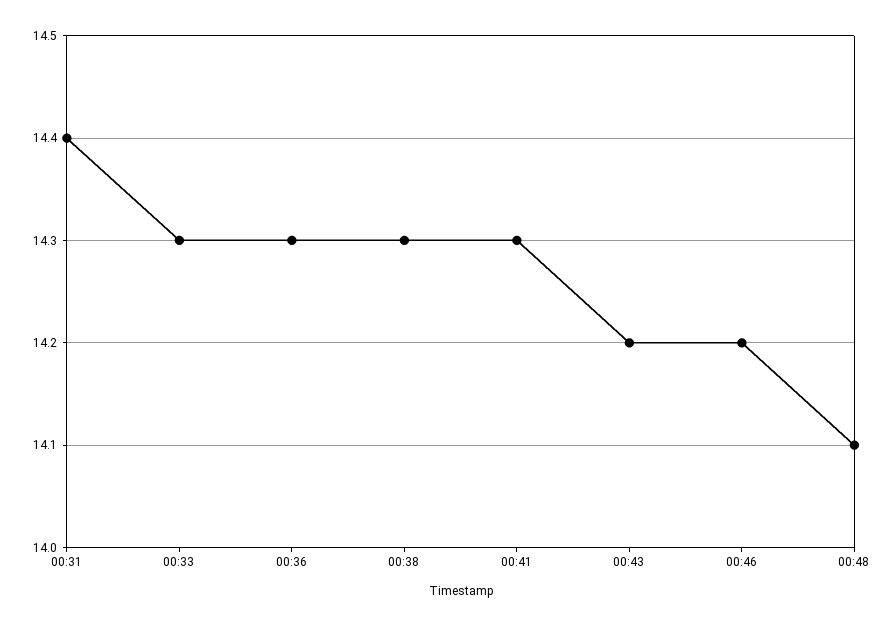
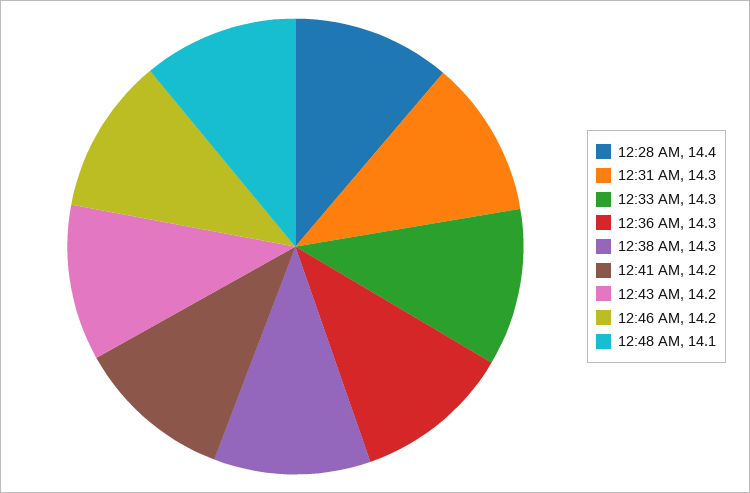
  {
-   "00:31": 14.4,
+   "00:31": 14.3,
    "00:33": 14.3,
    "00:36": 14.3,
    "00:38": 14.3,
-   "00:41": 14.3,
+   "00:41": 14.2,
    "00:43": 14.2,
    "00:46": 14.2,
-   "00:48": 14.1
+   "00:48": 14.1,
+   "12:28 AM": 14.4
  }

